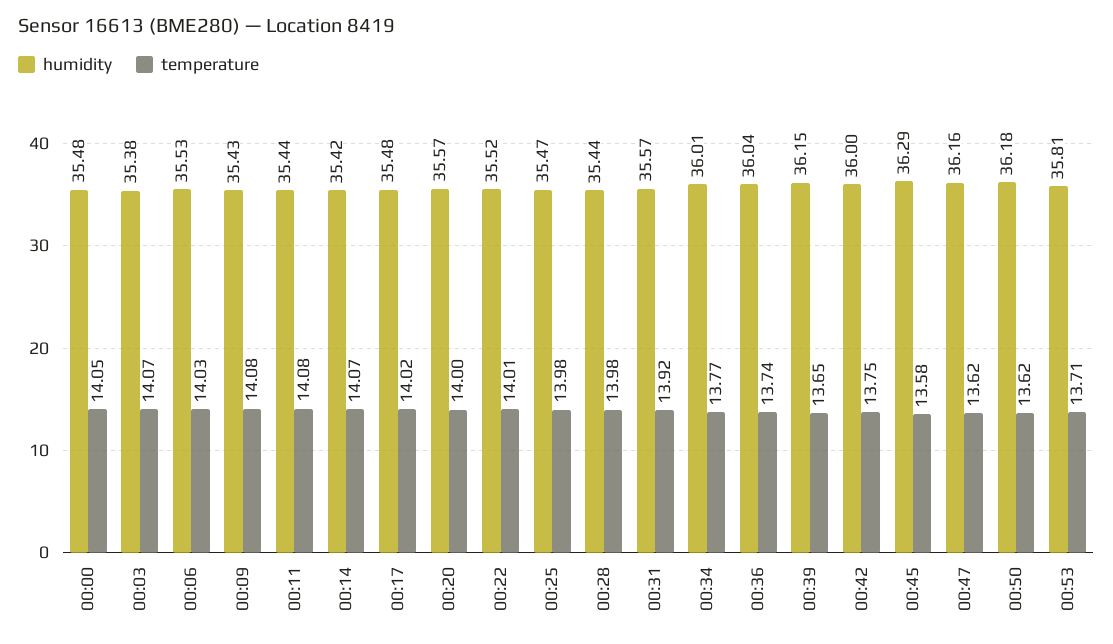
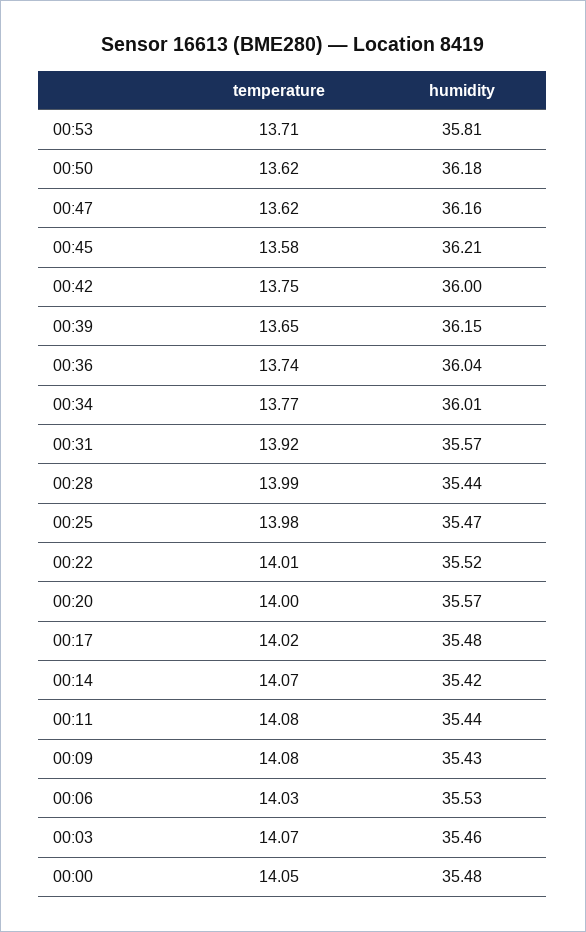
  {
    "humidity": {
      "00:00": 35.48,
-     "00:03": 35.38,
+     "00:03": 35.46,
      "00:06": 35.53,
      "00:09": 35.43,
      "00:11": 35.44,
      "00:14": 35.42,
      "00:17": 35.48,
      "00:20": 35.57,
      "00:22": 35.52,
      "00:25": 35.47,
      "00:28": 35.44,
      "00:31": 35.57,
      "00:34": 36.01,
      "00:36": 36.04,
      "00:39": 36.15,
      "00:42": 36,
-     "00:45": 36.29,
+     "00:45": 36.21,
      "00:47": 36.16,
      "00:50": 36.18,
      "00:53": 35.81
    },
    "temperature": {
      "00:00": 14.05,
      "00:03": 14.07,
      "00:06": 14.03,
      "00:09": 14.08,
      "00:11": 14.08,
      "00:14": 14.07,
      "00:17": 14.02,
      "00:20": 14,
      "00:22": 14.01,
      "00:25": 13.98,
-     "00:28": 13.98,
+     "00:28": 13.99,
      "00:31": 13.92,
      "00:34": 13.77,
      "00:36": 13.74,
      "00:39": 13.65,
      "00:42": 13.75,
      "00:45": 13.58,
      "00:47": 13.62,
      "00:50": 13.62,
      "00:53": 13.71
    }
  }

